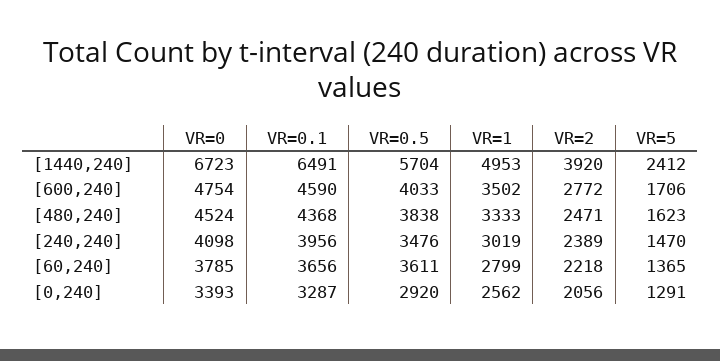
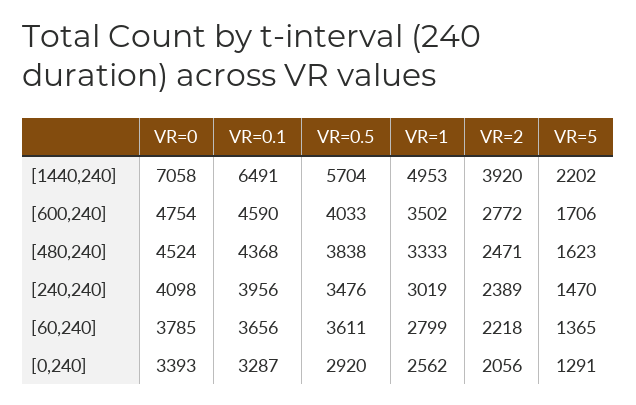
  {
    "VR=0": {
-     "[1440,240]": 6723,
+     "[1440,240]": 7058,
      "[600,240]": 4754,
      "[480,240]": 4524,
      "[240,240]": 4098,
      "[60,240]": 3785,
      "[0,240]": 3393
    },
    "VR=0.1": {
      "[1440,240]": 6491,
      "[600,240]": 4590,
      "[480,240]": 4368,
      "[240,240]": 3956,
      "[60,240]": 3656,
      "[0,240]": 3287
    },
    "VR=0.5": {
      "[1440,240]": 5704,
      "[600,240]": 4033,
      "[480,240]": 3838,
      "[240,240]": 3476,
      "[60,240]": 3611,
      "[0,240]": 2920
    },
    "VR=1": {
      "[1440,240]": 4953,
      "[600,240]": 3502,
      "[480,240]": 3333,
      "[240,240]": 3019,
      "[60,240]": 2799,
      "[0,240]": 2562
    },
    "VR=2": {
      "[1440,240]": 3920,
      "[600,240]": 2772,
      "[480,240]": 2471,
      "[240,240]": 2389,
      "[60,240]": 2218,
      "[0,240]": 2056
    },
    "VR=5": {
-     "[1440,240]": 2412,
+     "[1440,240]": 2202,
      "[600,240]": 1706,
      "[480,240]": 1623,
      "[240,240]": 1470,
      "[60,240]": 1365,
      "[0,240]": 1291
    }
  }

